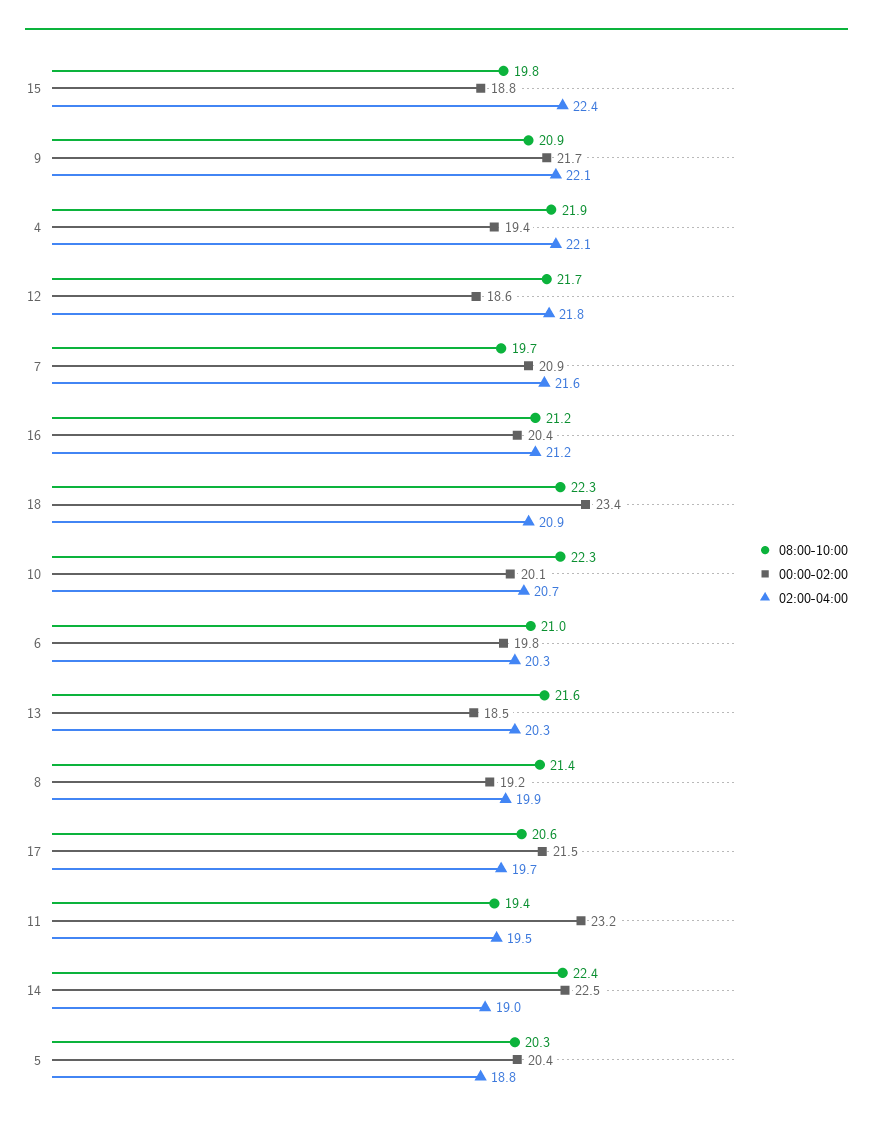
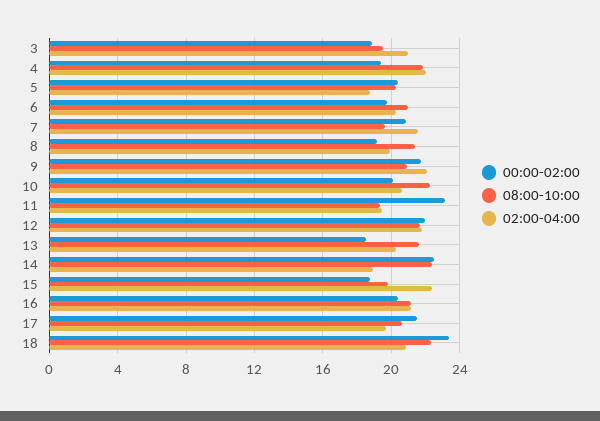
  {
    "08:00-10:00": {
      "15": 19.8,
      "9": 20.9,
      "4": 21.9,
      "12": 21.7,
      "7": 19.7,
      "16": 21.2,
      "18": 22.3,
      "10": 22.3,
      "6": 21,
      "13": 21.6,
      "8": 21.4,
      "17": 20.6,
      "11": 19.4,
      "14": 22.4,
-     "5": 20.3
+     "5": 20.3,
+     "3": 19.5
    },
    "00:00-02:00": {
      "15": 18.8,
      "9": 21.7,
      "4": 19.4,
-     "12": 18.6,
+     "12": 22,
      "7": 20.9,
      "16": 20.4,
      "18": 23.4,
      "10": 20.1,
      "6": 19.8,
      "13": 18.5,
      "8": 19.2,
      "17": 21.5,
      "11": 23.2,
      "14": 22.5,
-     "5": 20.4
+     "5": 20.4,
+     "3": 19
    },
    "02:00-04:00": {
      "15": 22.4,
      "9": 22.1,
      "4": 22.1,
      "12": 21.8,
      "7": 21.6,
      "16": 21.2,
      "18": 20.9,
      "10": 20.7,
      "6": 20.3,
      "13": 20.3,
      "8": 19.9,
      "17": 19.7,
      "11": 19.5,
      "14": 19,
-     "5": 18.8
+     "5": 18.8,
+     "3": 21
    }
  }

